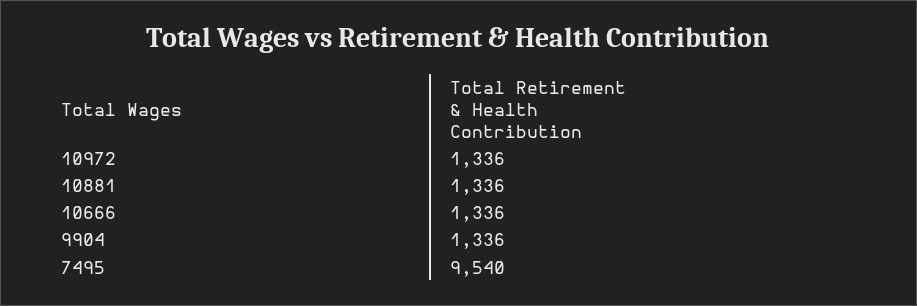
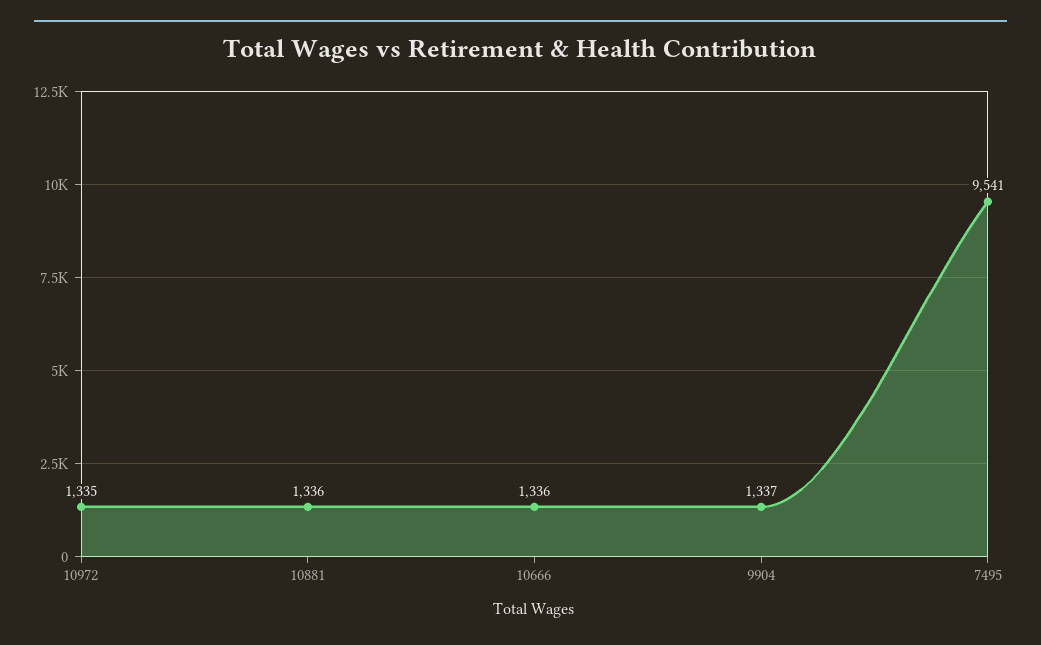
  {
-   "10972": 1336,
+   "10972": 1335,
    "10881": 1336,
    "10666": 1336,
-   "9904": 1336,
+   "9904": 1337,
-   "7495": 9540
+   "7495": 9541
  }

